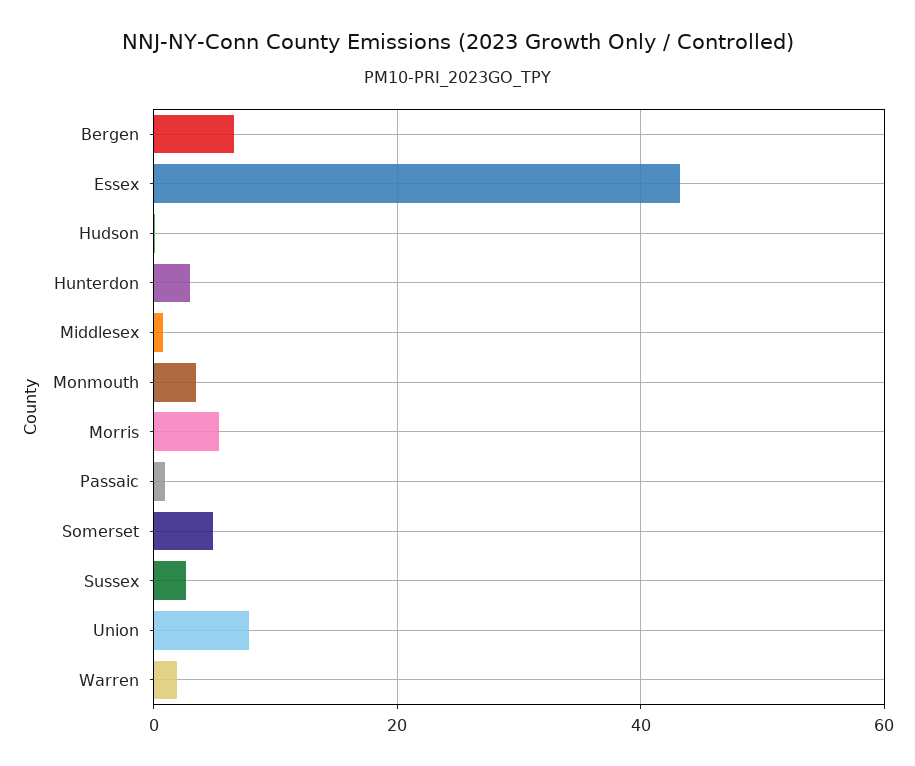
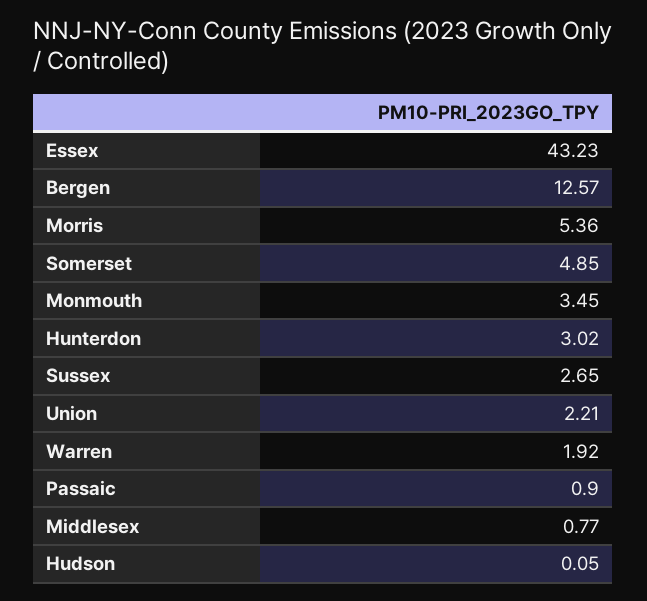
  {
-   "Bergen": 6,
+   "Bergen": 12.57,
    "Essex": 43.23,
    "Hudson": 0.05,
    "Hunterdon": 3.02,
    "Middlesex": 0.77,
    "Monmouth": 3.45,
    "Morris": 5.36,
    "Passaic": 0.9,
    "Somerset": 4.85,
    "Sussex": 2.65,
-   "Union": 8,
+   "Union": 2.21,
    "Warren": 1.92
  }

